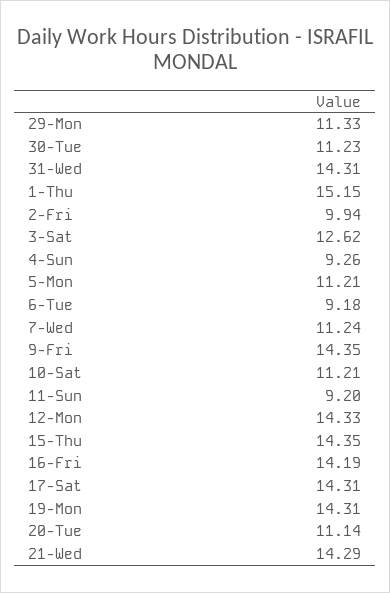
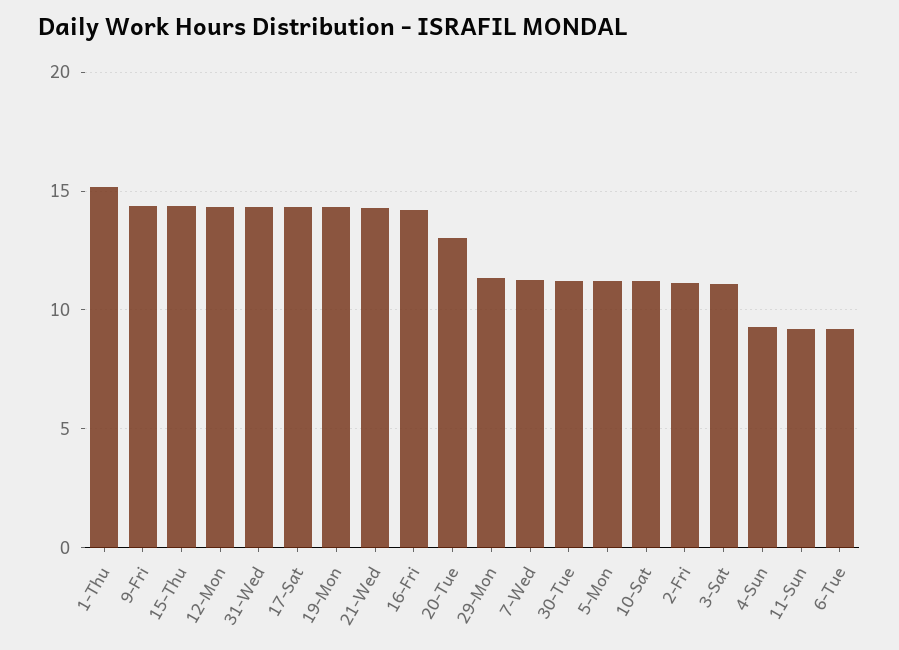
  {
    "29-Mon": 11.33,
    "30-Tue": 11.23,
    "31-Wed": 14.31,
    "1-Thu": 15.15,
-   "2-Fri": 9.94,
+   "2-Fri": 11,
-   "3-Sat": 12.62,
+   "3-Sat": 11,
    "4-Sun": 9.26,
    "5-Mon": 11.21,
    "6-Tue": 9.18,
    "7-Wed": 11.24,
    "9-Fri": 14.35,
    "10-Sat": 11.21,
    "11-Sun": 9.2,
    "12-Mon": 14.33,
    "15-Thu": 14.35,
    "16-Fri": 14.19,
    "17-Sat": 14.31,
    "19-Mon": 14.31,
-   "20-Tue": 11.14,
+   "20-Tue": 13,
    "21-Wed": 14.29
  }

